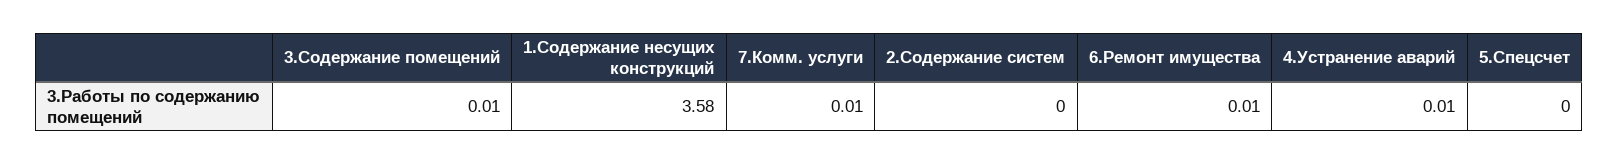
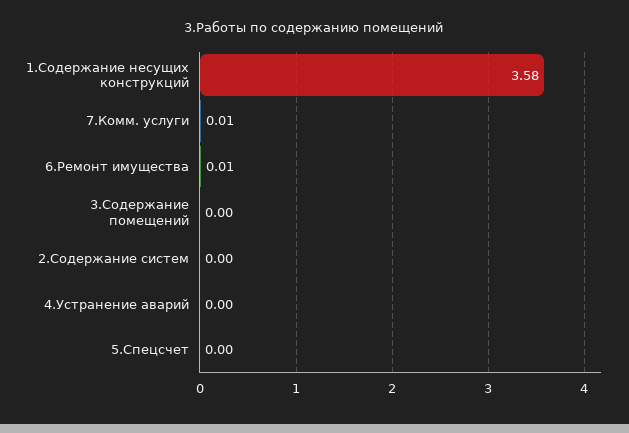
  {
-   "3.Содержание помещений": 0.01,
+   "3.Содержание помещений": 0,
    "1.Содержание несущих конструкций": 3.58,
    "7.Комм. услуги": 0.01,
    "2.Содержание систем": 0,
    "6.Ремонт имущества": 0.01,
-   "4.Устранение аварий": 0.01,
+   "4.Устранение аварий": 0,
    "5.Спецсчет": 0
  }

